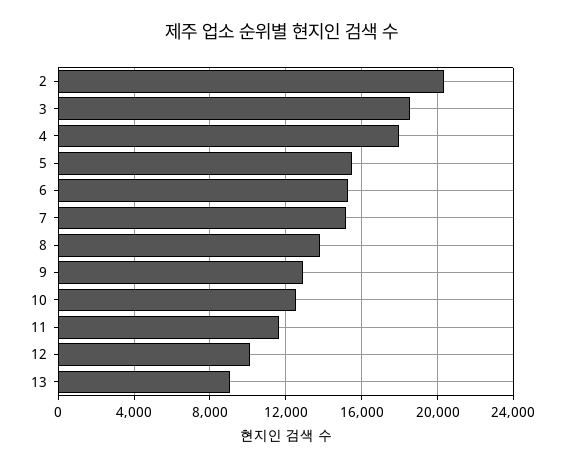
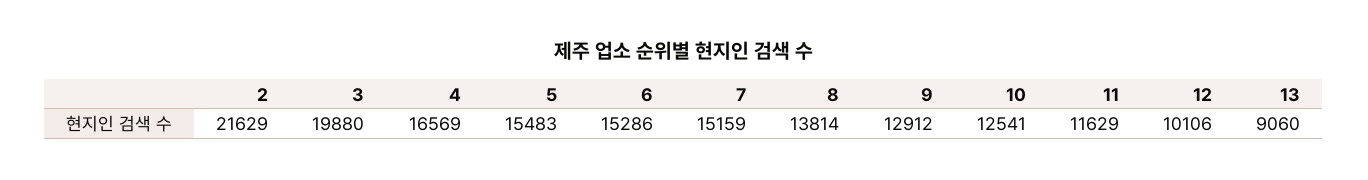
  {
-   "2": 20500,
+   "2": 21629,
-   "3": 18500,
+   "3": 19880,
-   "4": 18000,
+   "4": 16569,
    "5": 15483,
    "6": 15286,
    "7": 15159,
    "8": 13814,
    "9": 12912,
    "10": 12541,
    "11": 11629,
    "12": 10106,
    "13": 9060
  }

